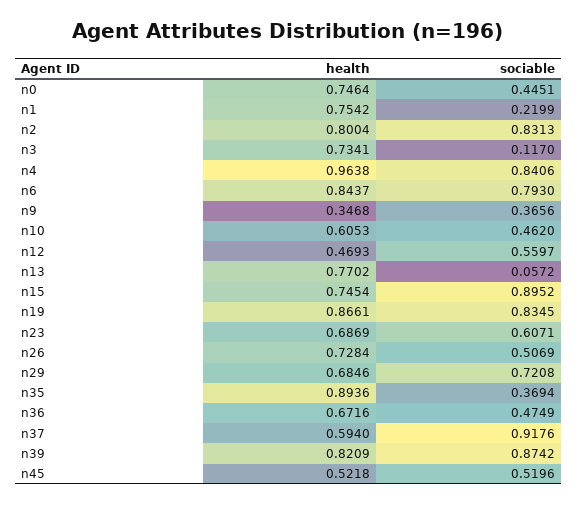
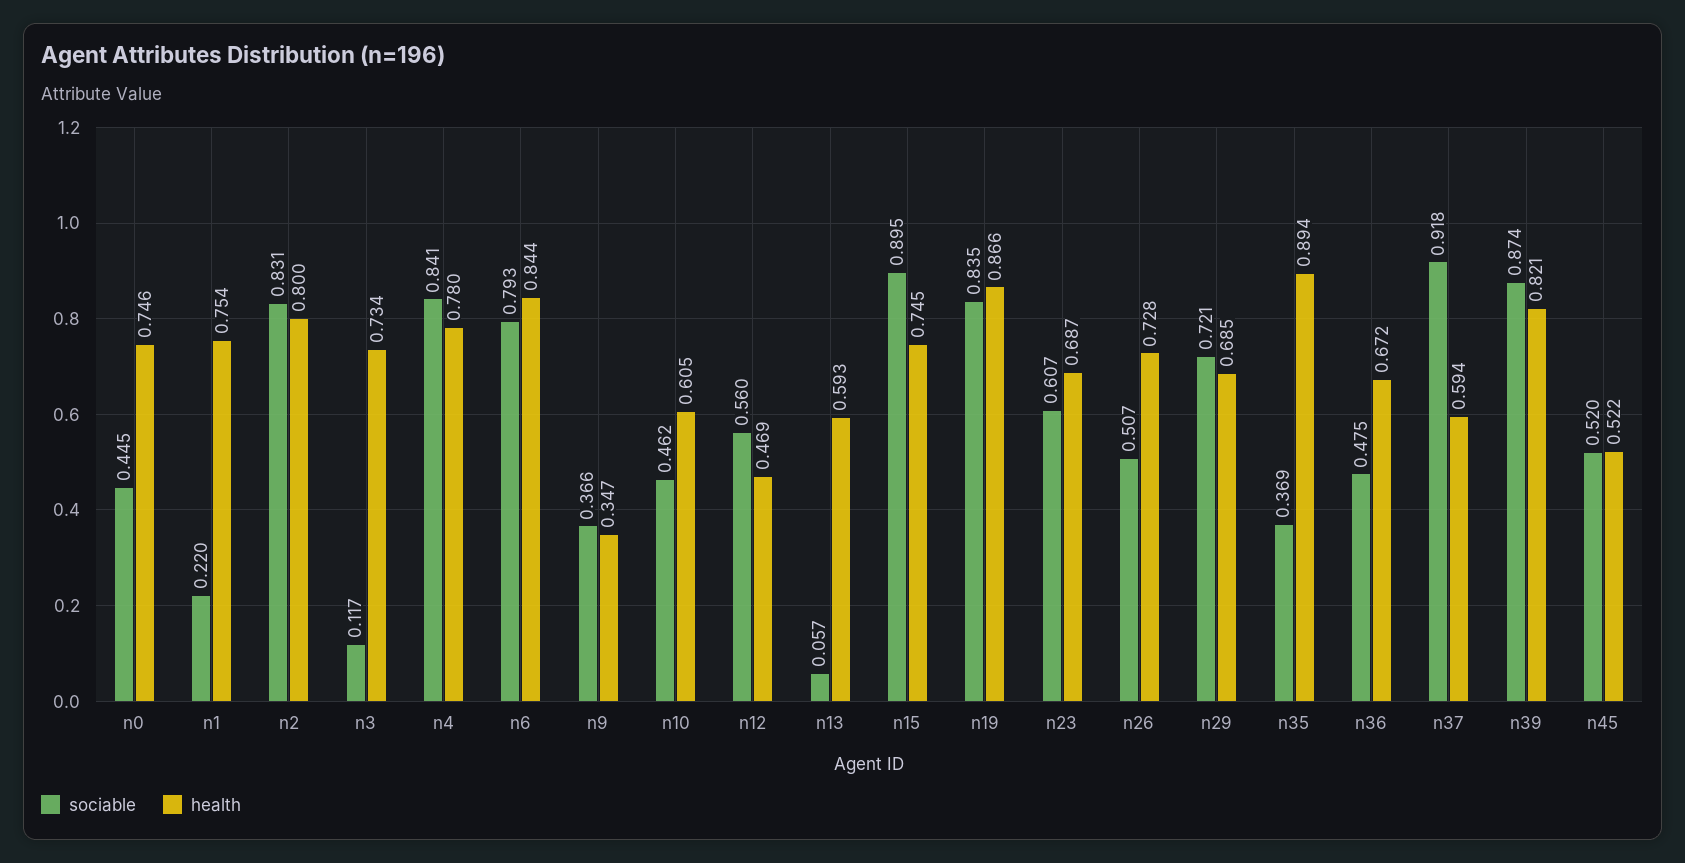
  {
    "health": {
      "n0": 0.7464,
      "n1": 0.7542,
      "n2": 0.8004,
      "n3": 0.7341,
-     "n4": 0.9638,
+     "n4": 0.78,
      "n6": 0.8437,
      "n9": 0.3468,
      "n10": 0.6053,
      "n12": 0.4693,
-     "n13": 0.7702,
+     "n13": 0.593,
      "n15": 0.7454,
      "n19": 0.8661,
      "n23": 0.6869,
      "n26": 0.7284,
      "n29": 0.6846,
      "n35": 0.8936,
      "n36": 0.6716,
      "n37": 0.594,
      "n39": 0.8209,
      "n45": 0.5218
    },
    "sociable": {
      "n0": 0.4451,
      "n1": 0.2199,
      "n2": 0.8313,
      "n3": 0.117,
      "n4": 0.8406,
      "n6": 0.793,
      "n9": 0.3656,
      "n10": 0.462,
      "n12": 0.5597,
      "n13": 0.0572,
      "n15": 0.8952,
      "n19": 0.8345,
      "n23": 0.6071,
      "n26": 0.5069,
      "n29": 0.7208,
      "n35": 0.3694,
      "n36": 0.4749,
      "n37": 0.9176,
      "n39": 0.8742,
      "n45": 0.5196
    }
  }

